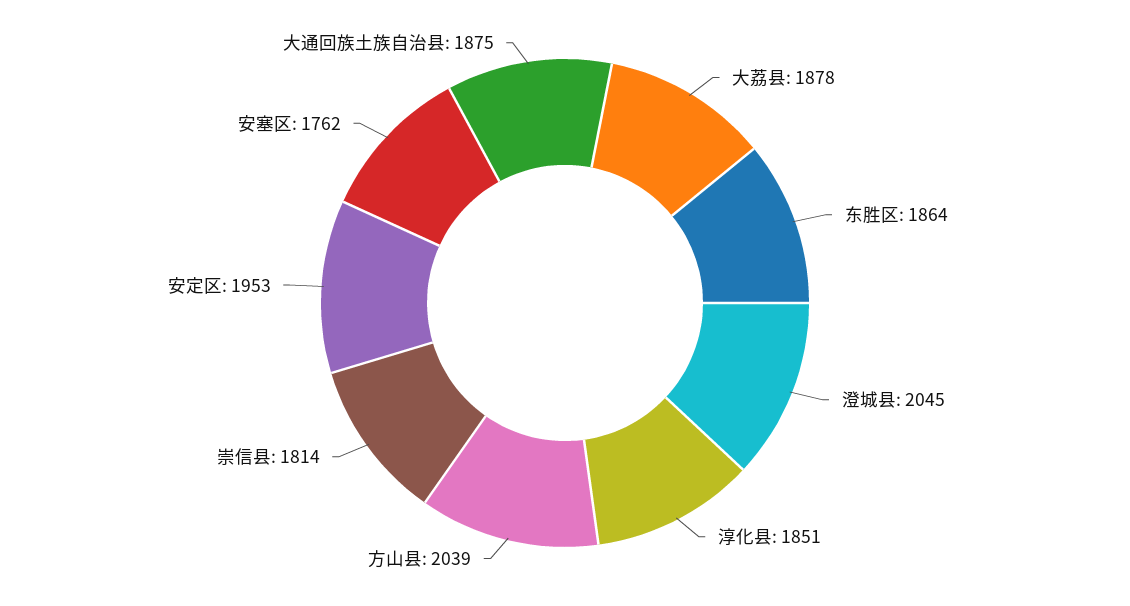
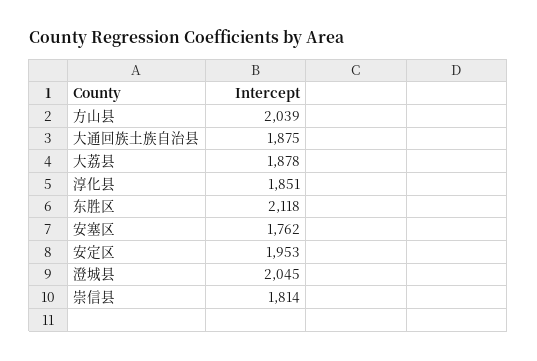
  {
    "大荔县": 1878,
-   "东胜区": 1864,
+   "东胜区": 2118,
    "澄城县": 2045,
    "淳化县": 1851,
    "方山县": 2039,
    "崇信县": 1814,
    "安定区": 1953,
    "安塞区": 1762,
    "大通回族土族自治县": 1875
  }

